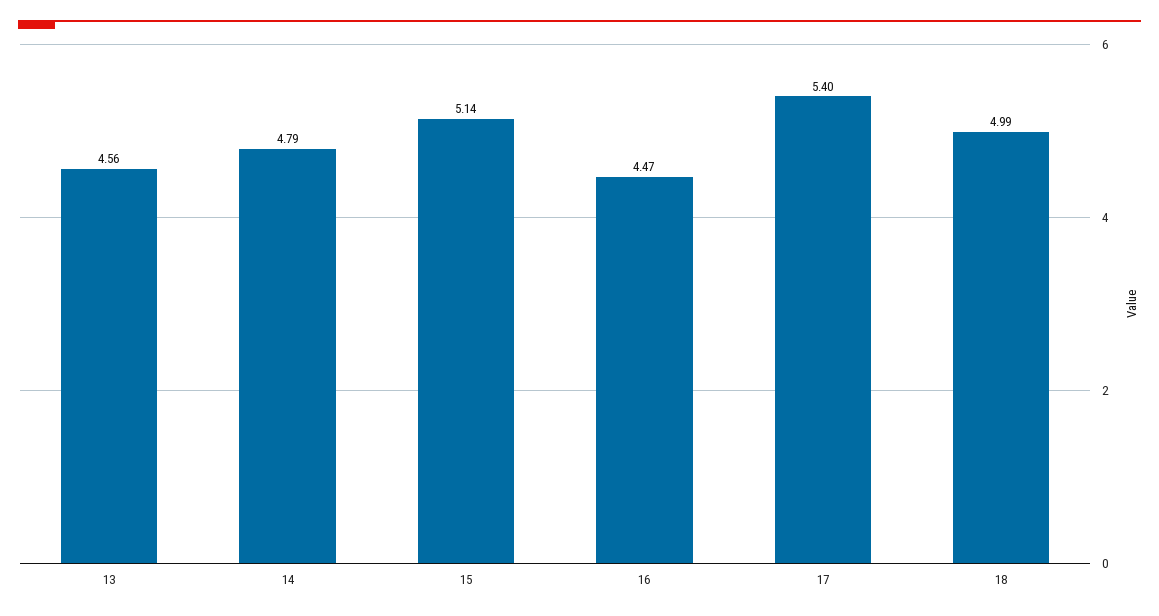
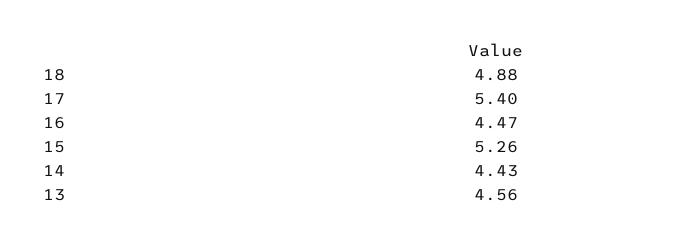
  {
    "13": 4.56,
-   "14": 4.79,
+   "14": 4.43,
-   "15": 5.14,
+   "15": 5.26,
    "16": 4.47,
    "17": 5.4,
-   "18": 4.99
+   "18": 4.88
  }

